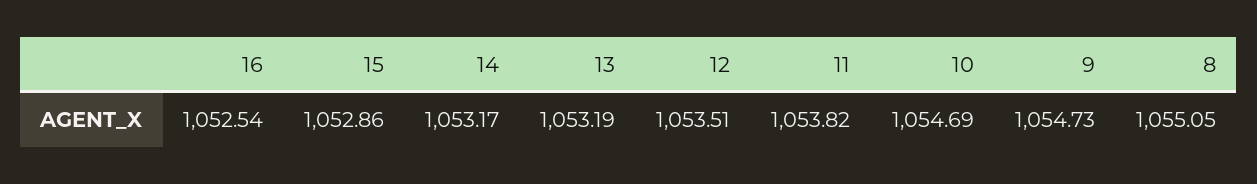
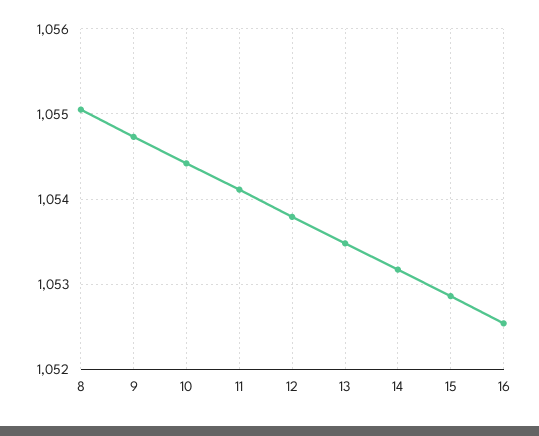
  {
    "16": 1052.54,
    "15": 1052.86,
    "14": 1053.17,
-   "13": 1053.19,
+   "13": 1053.5,
-   "12": 1053.51,
+   "12": 1053.8,
-   "11": 1053.82,
+   "11": 1054.1,
-   "10": 1054.69,
+   "10": 1054.4,
    "9": 1054.73,
    "8": 1055.05
  }

